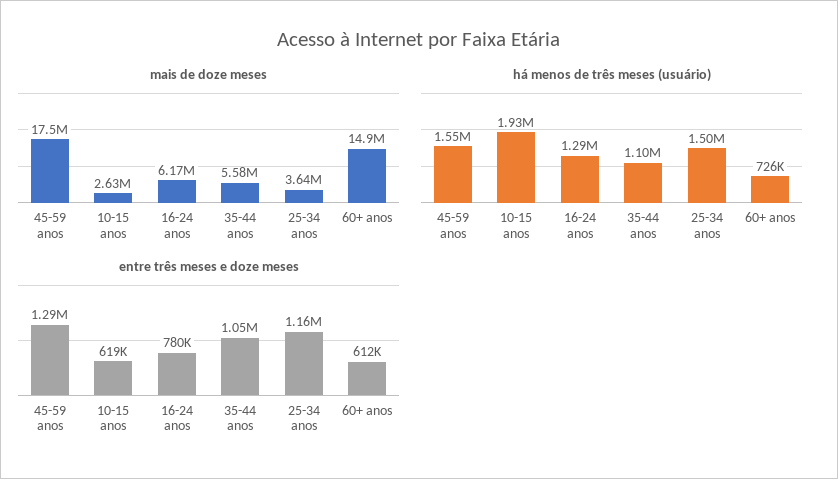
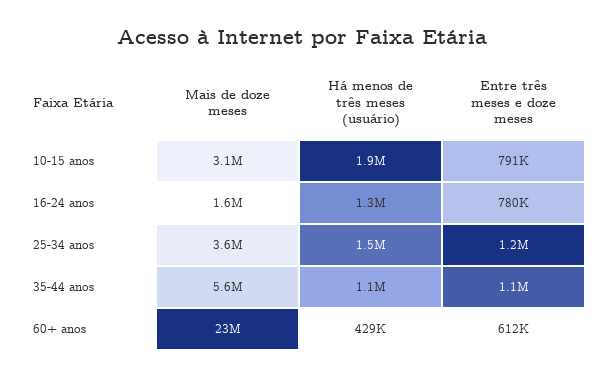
  {
    "mais de doze meses": {
-     "45-59 anos": 17500000,
-     "10-15 anos": 2630000,
+     "10-15 anos": 3100000,
-     "16-24 anos": 6170000,
+     "16-24 anos": 1600000,
      "35-44 anos": 5580000,
      "25-34 anos": 3640000,
-     "60+ anos": 14900000
+     "60+ anos": 23000000
    },
    "há menos de três meses (usuário)": {
-     "45-59 anos": 1550000,
      "10-15 anos": 1930000,
      "16-24 anos": 1290000,
      "35-44 anos": 1100000,
      "25-34 anos": 1500000,
-     "60+ anos": 726000
+     "60+ anos": 429000
    },
    "entre três meses e doze meses": {
-     "45-59 anos": 1290000,
-     "10-15 anos": 619000,
+     "10-15 anos": 791000,
      "16-24 anos": 780000,
      "35-44 anos": 1050000,
      "25-34 anos": 1160000,
      "60+ anos": 612000
    }
  }

